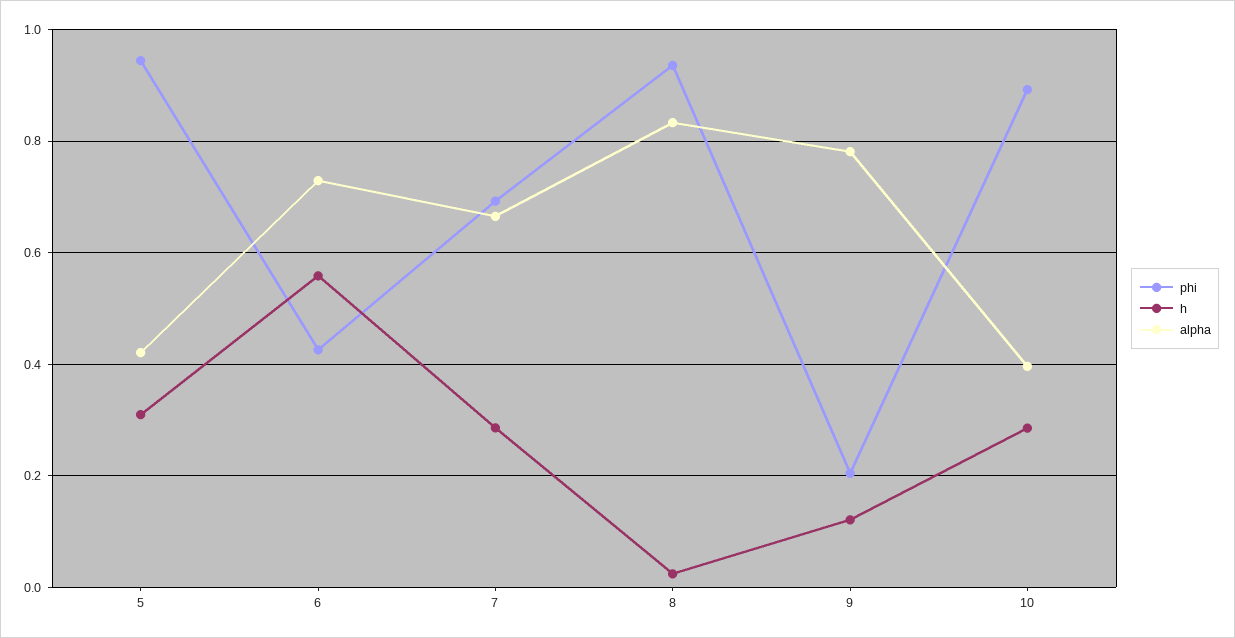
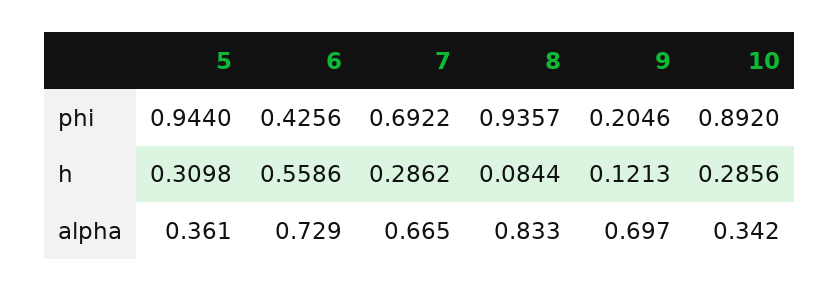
  {
    "phi": {
      "5": 0.944,
      "6": 0.4256,
      "7": 0.6922,
      "8": 0.9357,
      "9": 0.2046,
      "10": 0.892
    },
    "h": {
      "5": 0.3098,
      "6": 0.5586,
      "7": 0.2862,
-     "8": 0.02,
+     "8": 0.0844,
      "9": 0.1213,
      "10": 0.2856
    },
    "alpha": {
-     "5": 0.42,
+     "5": 0.361,
      "6": 0.729,
      "7": 0.665,
      "8": 0.833,
-     "9": 0.78,
+     "9": 0.697,
-     "10": 0.4
+     "10": 0.342
    }
  }

